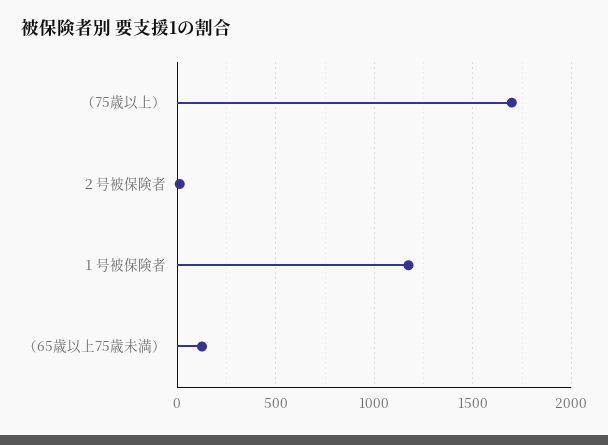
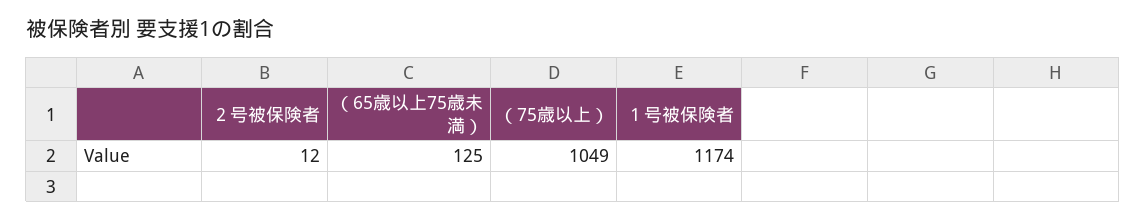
  {
-   "（75歳以上）": 1700,
+   "（75歳以上）": 1049,
    "２号被保険者": 12,
    "１号被保険者": 1174,
    "（65歳以上75歳未満）": 125
  }

